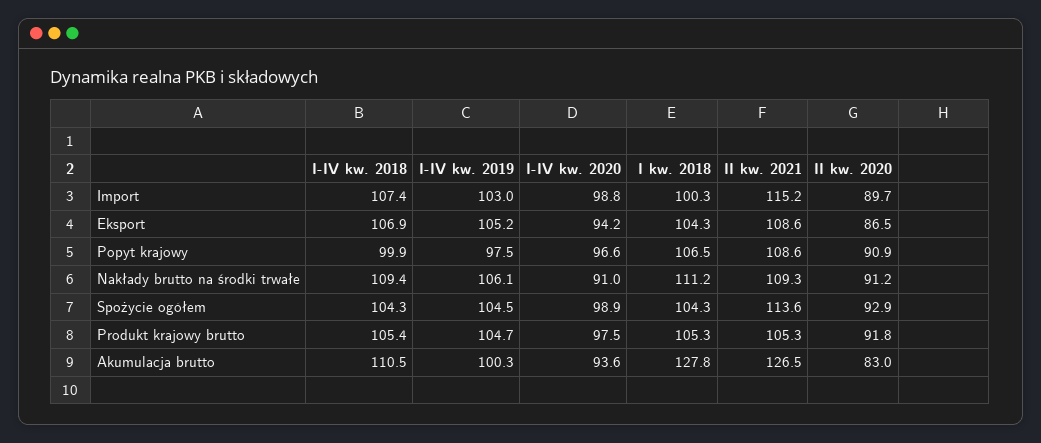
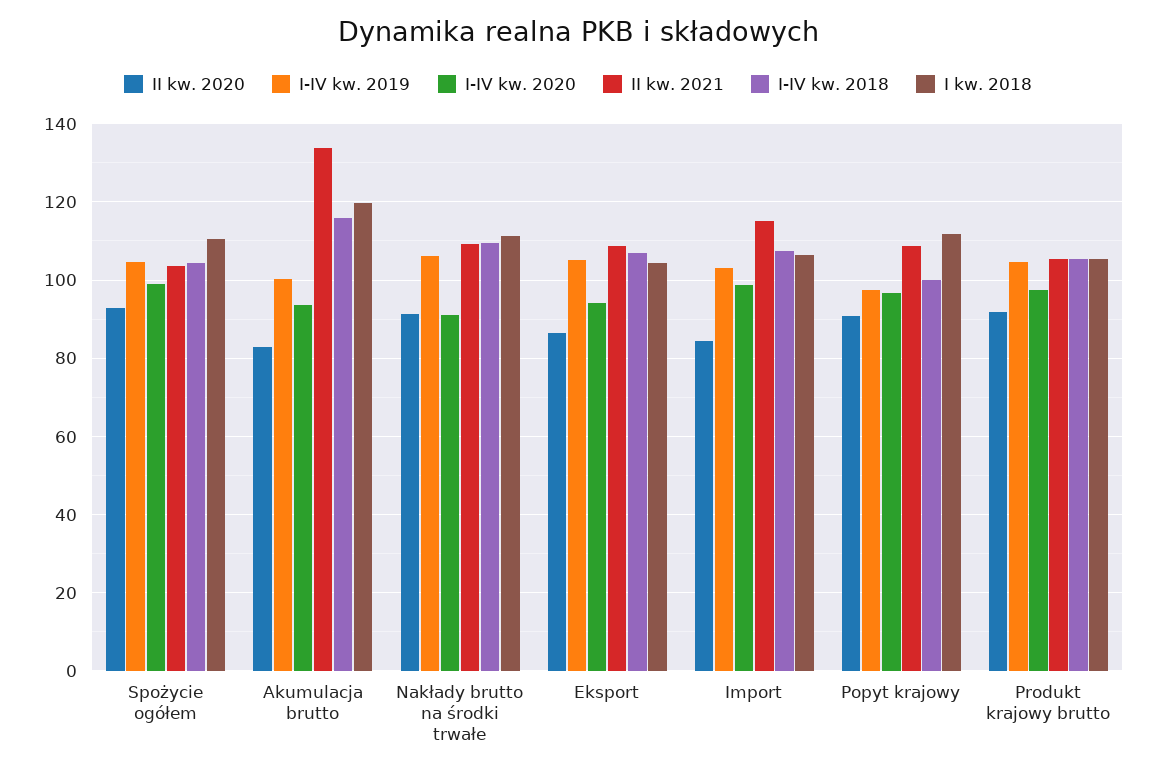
  {
    "I-IV kw. 2018": {
      "Import": 107.4,
      "Eksport": 106.9,
      "Popyt krajowy": 99.9,
      "Nakłady brutto na środki trwałe": 109.4,
      "Spożycie ogółem": 104.3,
      "Produkt krajowy brutto": 105.4,
-     "Akumulacja brutto": 110.5
+     "Akumulacja brutto": 116
    },
    "I-IV kw. 2019": {
      "Import": 103,
      "Eksport": 105.2,
      "Popyt krajowy": 97.5,
      "Nakłady brutto na środki trwałe": 106.1,
      "Spożycie ogółem": 104.5,
      "Produkt krajowy brutto": 104.7,
      "Akumulacja brutto": 100.3
    },
    "I-IV kw. 2020": {
      "Import": 98.8,
      "Eksport": 94.2,
      "Popyt krajowy": 96.6,
      "Nakłady brutto na środki trwałe": 91,
      "Spożycie ogółem": 98.9,
      "Produkt krajowy brutto": 97.5,
      "Akumulacja brutto": 93.6
    },
    "I kw. 2018": {
-     "Import": 100.3,
+     "Import": 106,
      "Eksport": 104.3,
-     "Popyt krajowy": 106.5,
+     "Popyt krajowy": 112,
      "Nakłady brutto na środki trwałe": 111.2,
-     "Spożycie ogółem": 104.3,
+     "Spożycie ogółem": 110,
      "Produkt krajowy brutto": 105.3,
-     "Akumulacja brutto": 127.8
+     "Akumulacja brutto": 120
    },
    "II kw. 2021": {
      "Import": 115.2,
      "Eksport": 108.6,
      "Popyt krajowy": 108.6,
      "Nakłady brutto na środki trwałe": 109.3,
-     "Spożycie ogółem": 113.6,
+     "Spożycie ogółem": 104,
      "Produkt krajowy brutto": 105.3,
-     "Akumulacja brutto": 126.5
+     "Akumulacja brutto": 134
    },
    "II kw. 2020": {
-     "Import": 89.7,
+     "Import": 84,
      "Eksport": 86.5,
      "Popyt krajowy": 90.9,
      "Nakłady brutto na środki trwałe": 91.2,
      "Spożycie ogółem": 92.9,
      "Produkt krajowy brutto": 91.8,
      "Akumulacja brutto": 83
    }
  }

